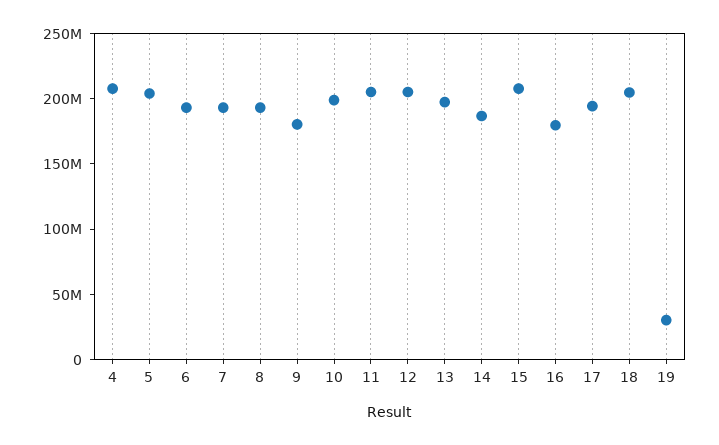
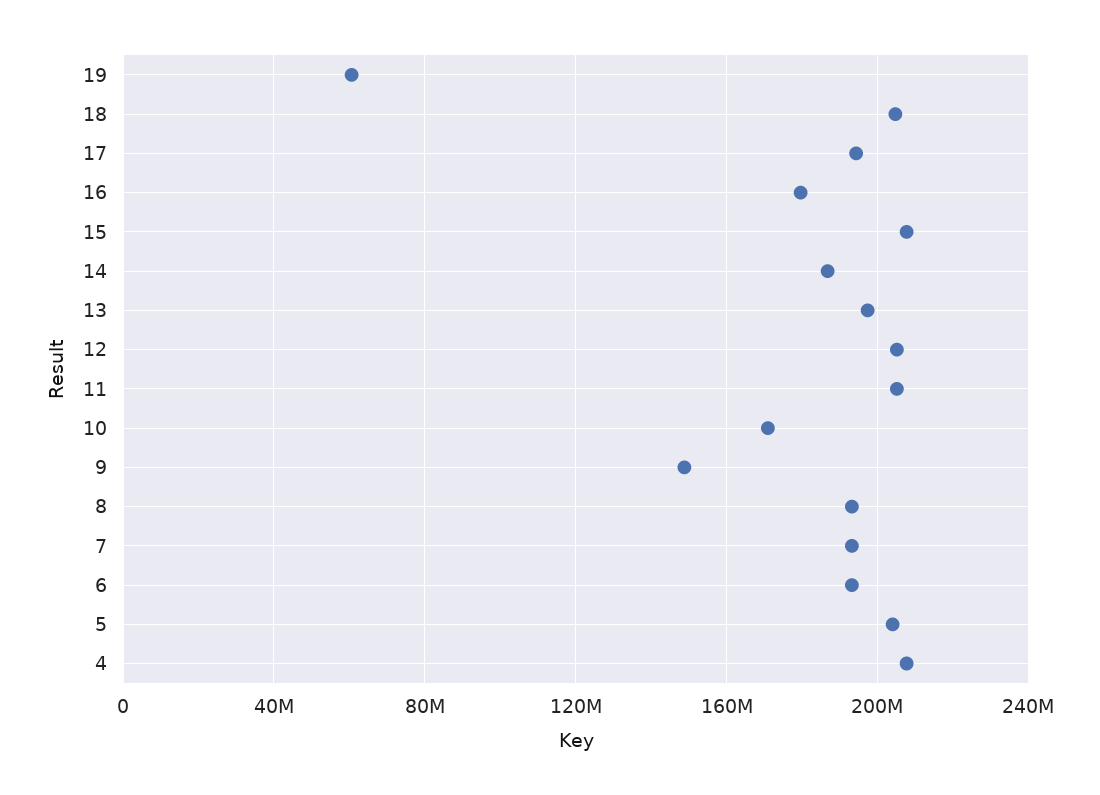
  {
    "4": 210000000,
    "5": 205000000,
    "6": 195000000,
    "7": 195000000,
    "8": 195000000,
-   "9": 180000000,
+   "9": 150000000,
-   "10": 200000000,
+   "10": 170000000,
    "11": 205000000,
    "12": 205000000,
    "13": 195000000,
    "14": 185000000,
    "15": 210000000,
    "16": 180000000,
    "17": 195000000,
    "18": 205000000,
-   "19": 30000000
+   "19": 60000000
  }

